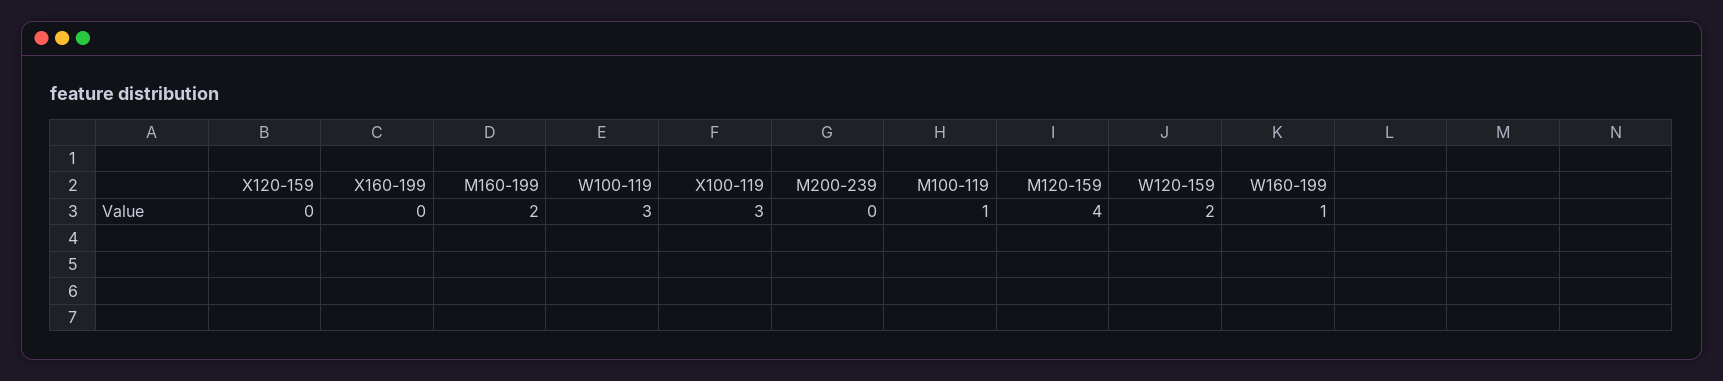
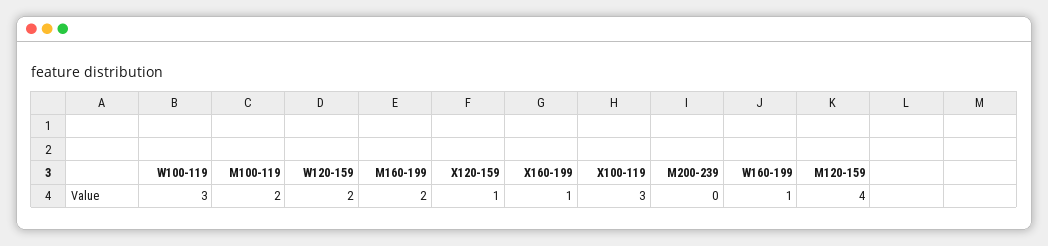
  {
-   "X120-159": 0,
+   "X120-159": 1,
-   "X160-199": 0,
+   "X160-199": 1,
    "M160-199": 2,
    "W100-119": 3,
    "X100-119": 3,
    "M200-239": 0,
-   "M100-119": 1,
+   "M100-119": 2,
    "M120-159": 4,
    "W120-159": 2,
    "W160-199": 1
  }

